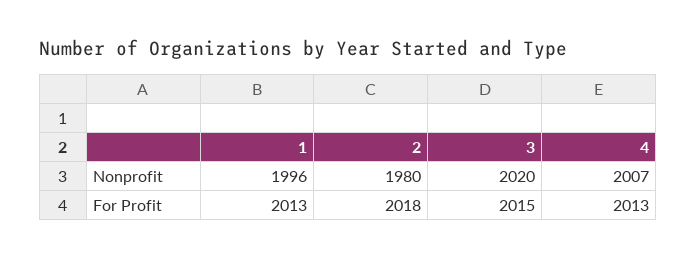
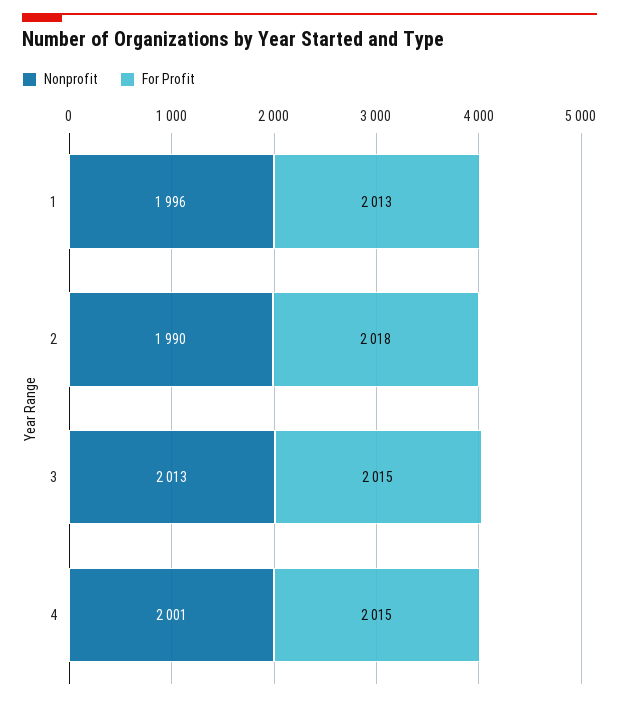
  {
    "Nonprofit": {
      "1": 1996,
-     "2": 1980,
+     "2": 1990,
-     "3": 2020,
+     "3": 2013,
-     "4": 2007
+     "4": 2001
    },
    "For Profit": {
      "1": 2013,
      "2": 2018,
      "3": 2015,
-     "4": 2013
+     "4": 2015
    }
  }

